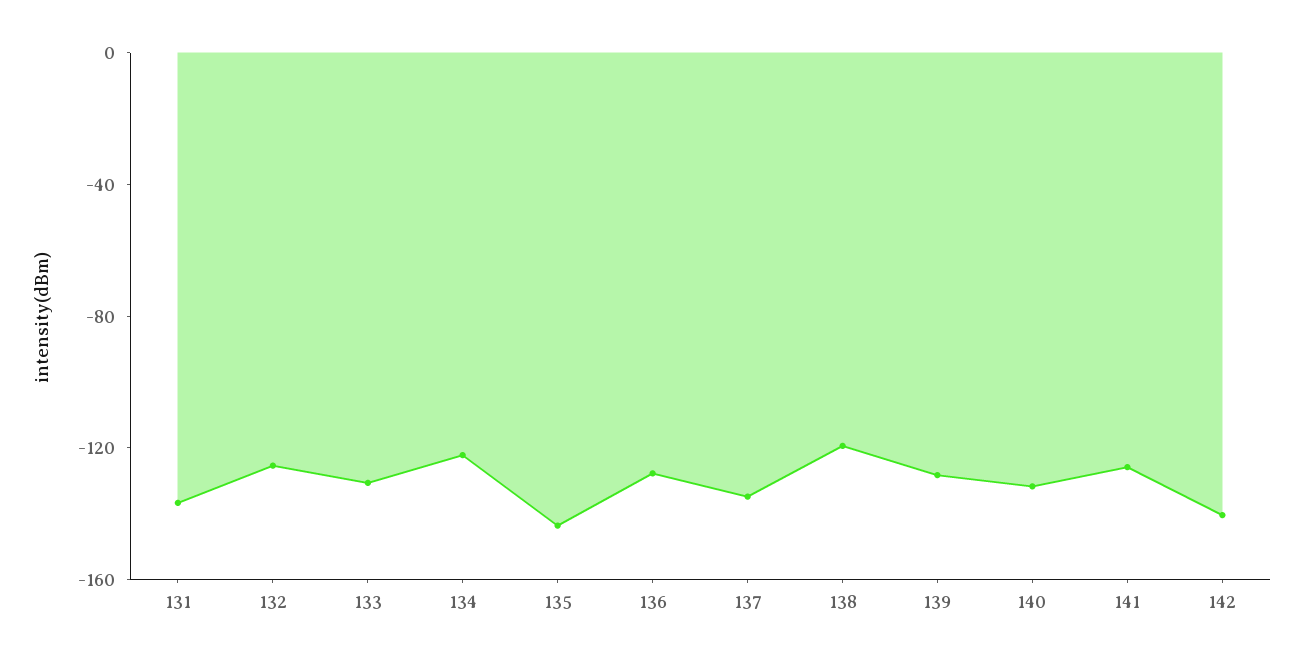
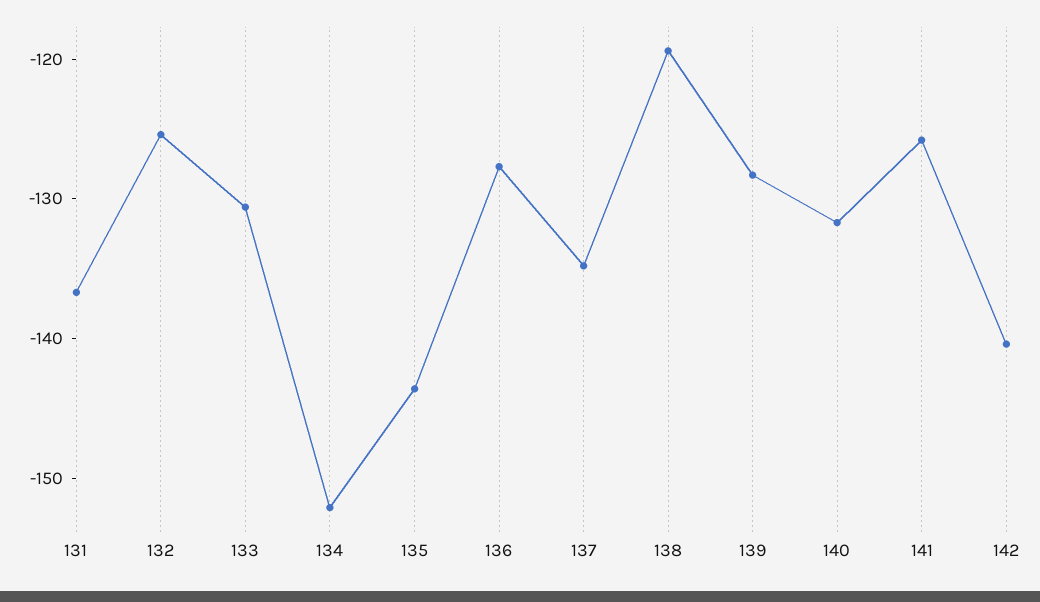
  {
    "131": -136,
    "132": -126,
    "133": -130,
-   "134": -120,
+   "134": -152,
    "135": -144,
    "136": -128,
    "137": -134,
    "138": -120,
    "139": -128,
    "140": -132,
    "141": -126,
    "142": -140
  }

